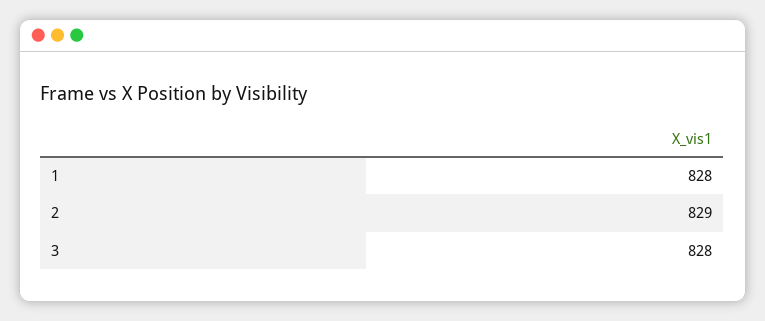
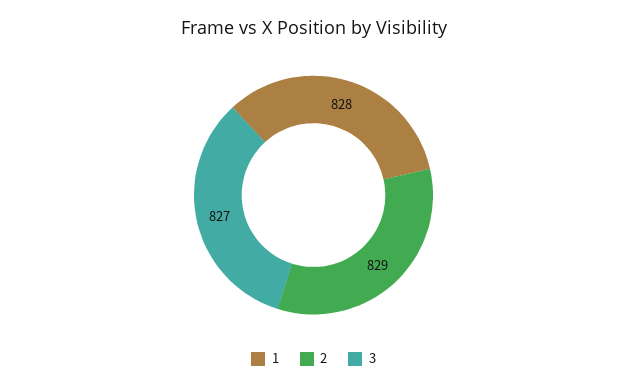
  {
    "1": 828,
    "2": 829,
-   "3": 828
+   "3": 827
  }

